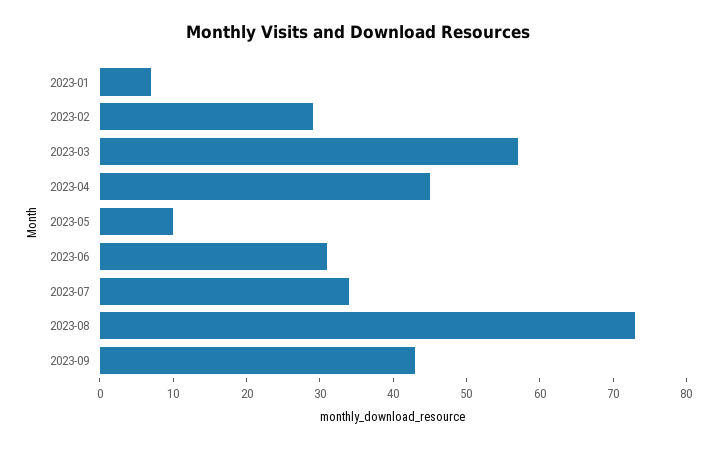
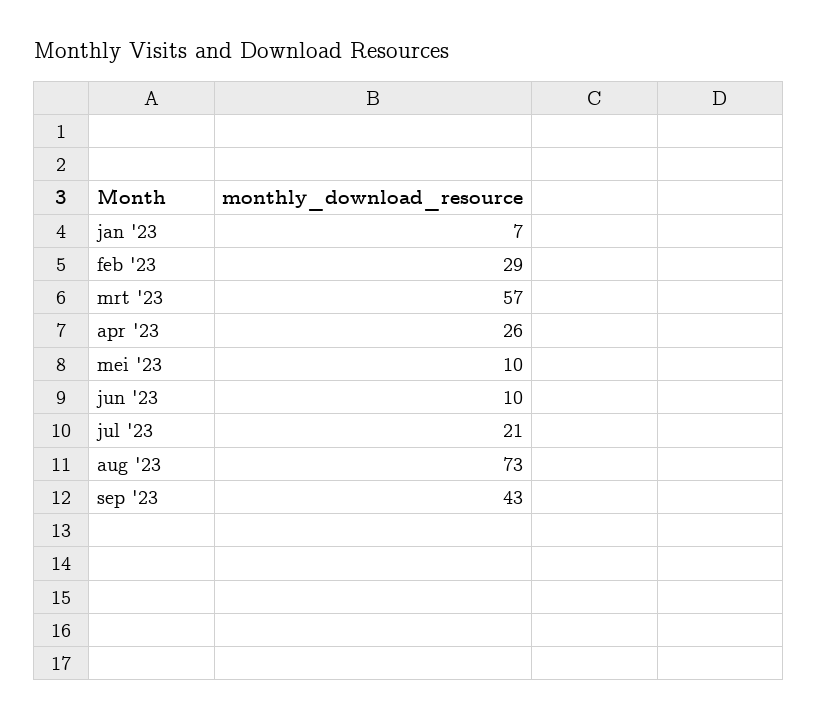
  {
    "2023-01": 7,
    "2023-02": 29,
    "2023-03": 57,
-   "2023-04": 45,
+   "2023-04": 26,
    "2023-05": 10,
-   "2023-06": 30,
+   "2023-06": 10,
-   "2023-07": 35,
+   "2023-07": 21,
    "2023-08": 73,
    "2023-09": 43
  }

